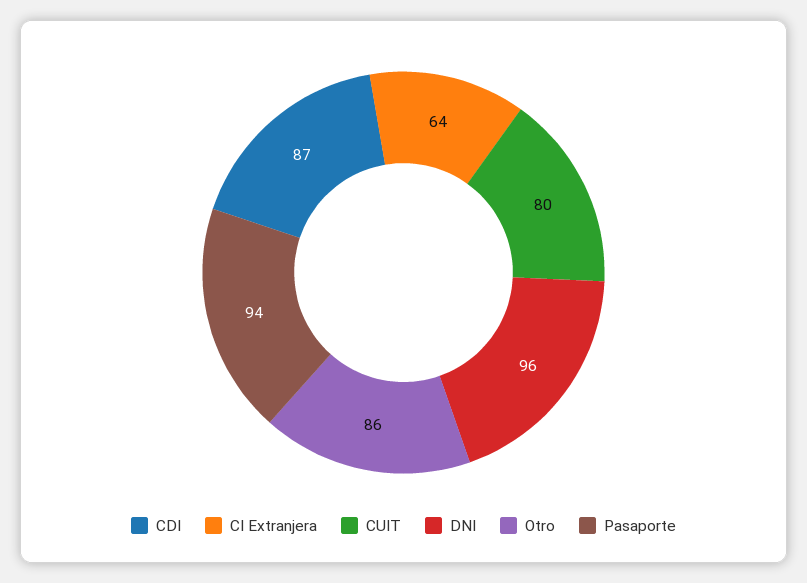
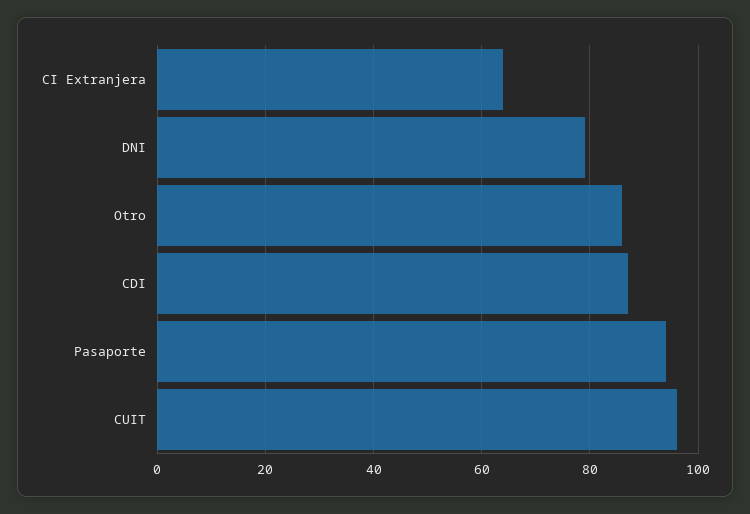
  {
    "CDI": 87,
    "CI Extranjera": 64,
-   "CUIT": 80,
+   "CUIT": 95,
-   "DNI": 96,
+   "DNI": 80,
    "Otro": 86,
    "Pasaporte": 94
  }

